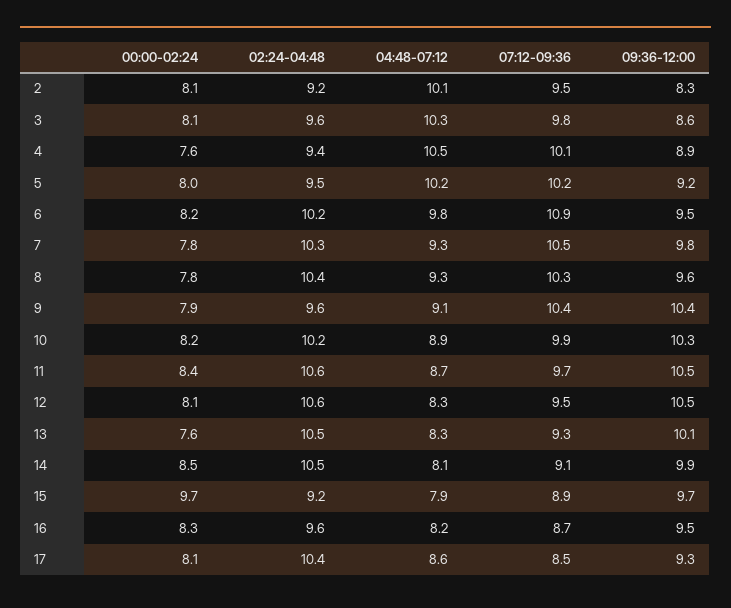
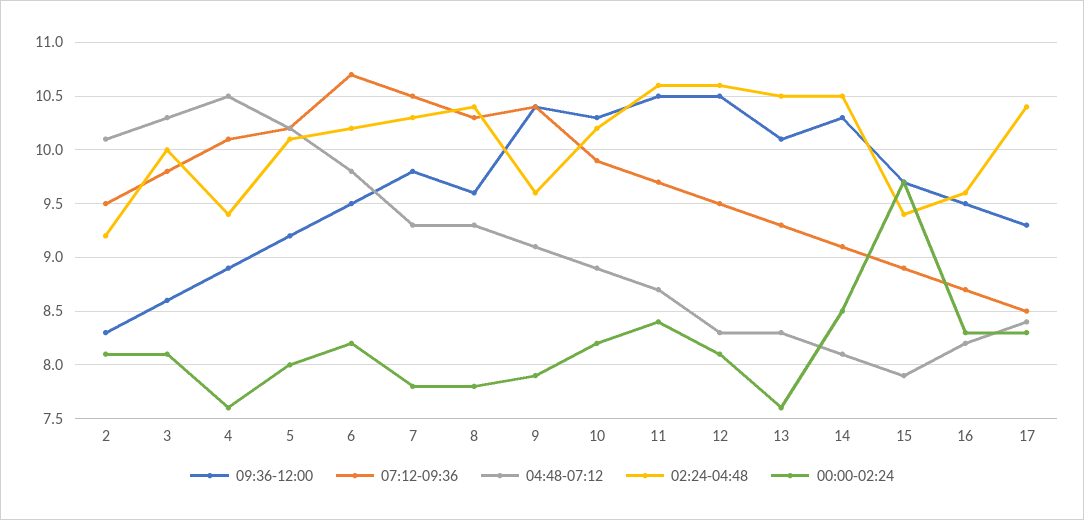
  {
    "00:00-02:24": {
      "2": 8.1,
      "3": 8.1,
      "4": 7.6,
      "5": 8,
      "6": 8.2,
      "7": 7.8,
      "8": 7.8,
      "9": 7.9,
      "10": 8.2,
      "11": 8.4,
      "12": 8.1,
      "13": 7.6,
      "14": 8.5,
      "15": 9.7,
      "16": 8.3,
-     "17": 8.1
+     "17": 8.3
    },
    "02:24-04:48": {
      "2": 9.2,
-     "3": 9.6,
+     "3": 10,
      "4": 9.4,
-     "5": 9.5,
+     "5": 10.1,
      "6": 10.2,
      "7": 10.3,
      "8": 10.4,
      "9": 9.6,
      "10": 10.2,
      "11": 10.6,
      "12": 10.6,
      "13": 10.5,
      "14": 10.5,
-     "15": 9.2,
+     "15": 9.4,
      "16": 9.6,
      "17": 10.4
    },
    "04:48-07:12": {
      "2": 10.1,
      "3": 10.3,
      "4": 10.5,
      "5": 10.2,
      "6": 9.8,
      "7": 9.3,
      "8": 9.3,
      "9": 9.1,
      "10": 8.9,
      "11": 8.7,
      "12": 8.3,
      "13": 8.3,
      "14": 8.1,
      "15": 7.9,
      "16": 8.2,
-     "17": 8.6
+     "17": 8.4
    },
    "07:12-09:36": {
      "2": 9.5,
      "3": 9.8,
      "4": 10.1,
      "5": 10.2,
-     "6": 10.9,
+     "6": 10.7,
      "7": 10.5,
      "8": 10.3,
      "9": 10.4,
      "10": 9.9,
      "11": 9.7,
      "12": 9.5,
      "13": 9.3,
      "14": 9.1,
      "15": 8.9,
      "16": 8.7,
      "17": 8.5
    },
    "09:36-12:00": {
      "2": 8.3,
      "3": 8.6,
      "4": 8.9,
      "5": 9.2,
      "6": 9.5,
      "7": 9.8,
      "8": 9.6,
      "9": 10.4,
      "10": 10.3,
      "11": 10.5,
      "12": 10.5,
      "13": 10.1,
-     "14": 9.9,
+     "14": 10.3,
      "15": 9.7,
      "16": 9.5,
      "17": 9.3
    }
  }

